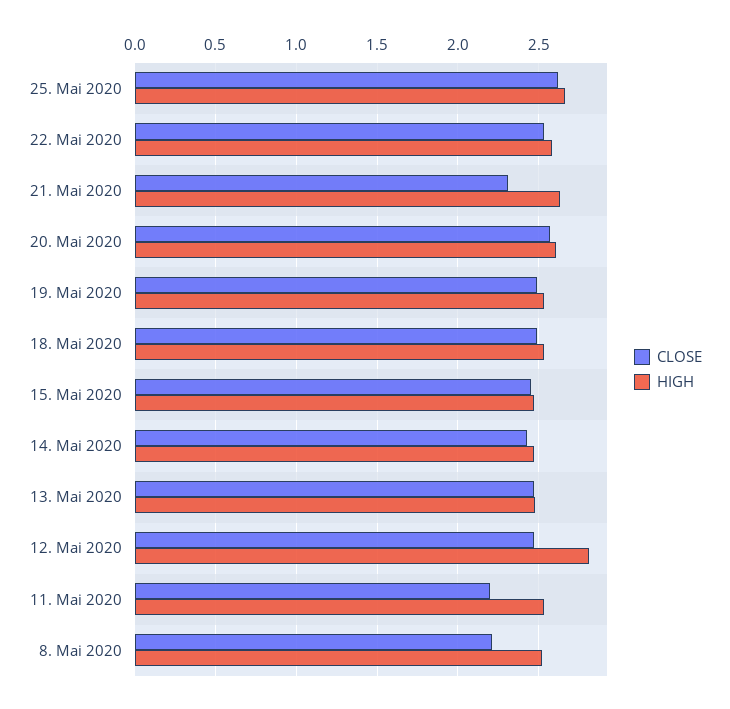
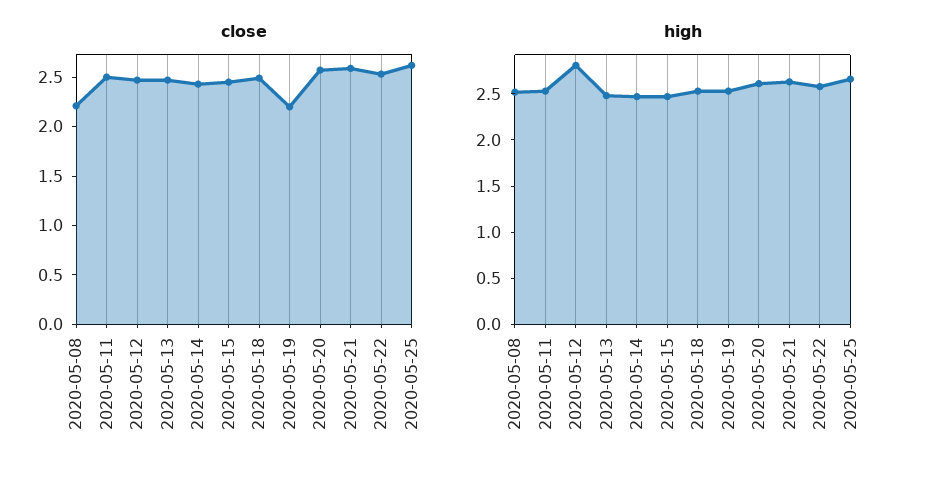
  {
    "CLOSE": {
      "25. Mai 2020": 2.6,
      "22. Mai 2020": 2.55,
-     "21. Mai 2020": 2.3,
+     "21. Mai 2020": 2.6,
      "20. Mai 2020": 2.55,
-     "19. Mai 2020": 2.5,
+     "19. Mai 2020": 2.2,
      "18. Mai 2020": 2.5,
      "15. Mai 2020": 2.45,
      "14. Mai 2020": 2.45,
      "13. Mai 2020": 2.45,
      "12. Mai 2020": 2.45,
-     "11. Mai 2020": 2.2,
+     "11. Mai 2020": 2.5,
      "8. Mai 2020": 2.2
    },
    "HIGH": {
      "25. Mai 2020": 2.65,
      "22. Mai 2020": 2.6,
      "21. Mai 2020": 2.65,
      "20. Mai 2020": 2.6,
      "19. Mai 2020": 2.55,
      "18. Mai 2020": 2.55,
      "15. Mai 2020": 2.45,
      "14. Mai 2020": 2.45,
      "13. Mai 2020": 2.5,
      "12. Mai 2020": 2.8,
      "11. Mai 2020": 2.55,
      "8. Mai 2020": 2.5
    }
  }

